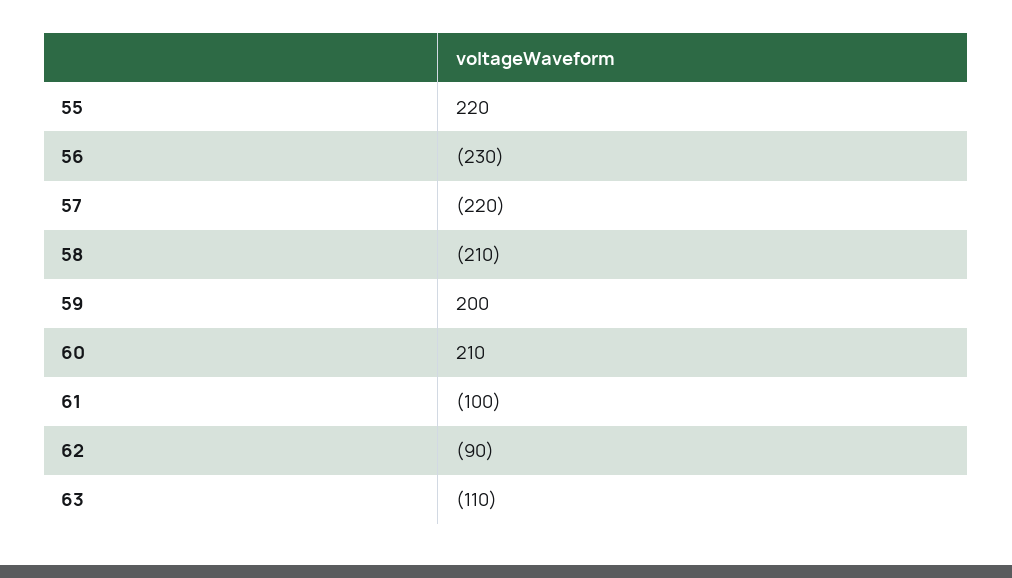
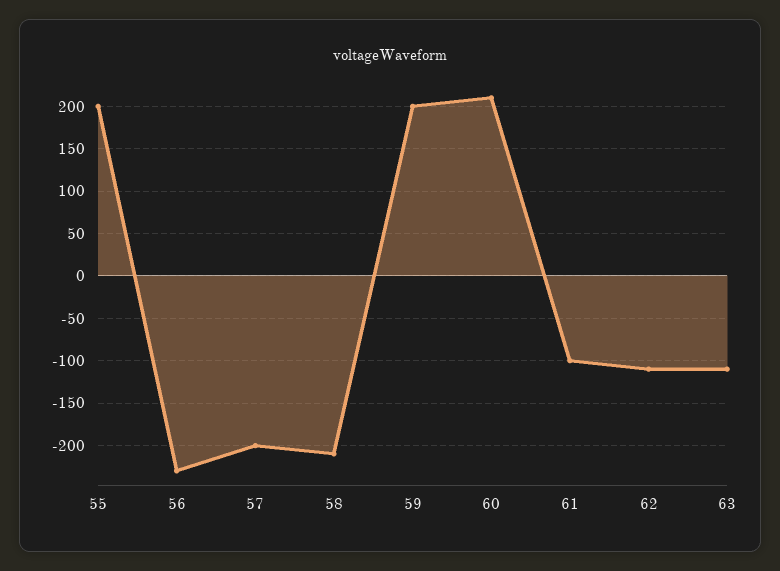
  {
-   "55": 220,
+   "55": 200,
    "56": -230,
-   "57": -220,
+   "57": -200,
    "58": -210,
    "59": 200,
    "60": 210,
    "61": -100,
-   "62": -90,
+   "62": -110,
    "63": -110
  }

